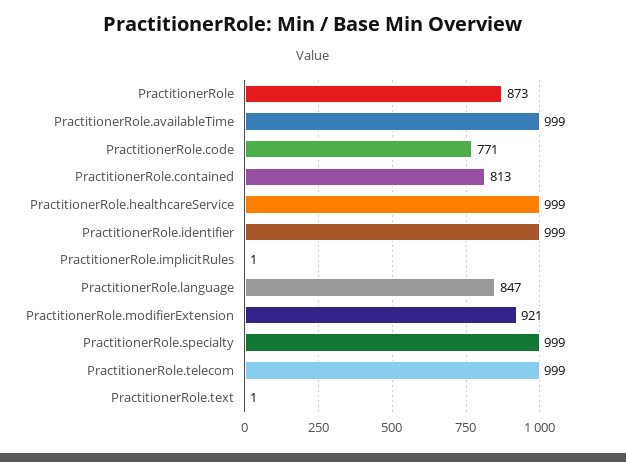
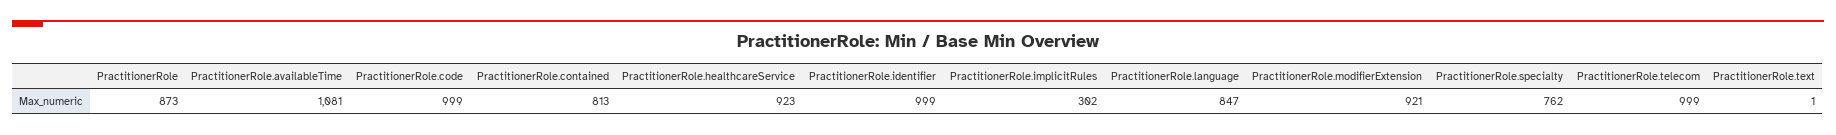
  {
    "PractitionerRole": 873,
-   "PractitionerRole.availableTime": 999,
+   "PractitionerRole.availableTime": 1081,
-   "PractitionerRole.code": 771,
+   "PractitionerRole.code": 999,
    "PractitionerRole.contained": 813,
-   "PractitionerRole.healthcareService": 999,
+   "PractitionerRole.healthcareService": 923,
    "PractitionerRole.identifier": 999,
-   "PractitionerRole.implicitRules": 1,
+   "PractitionerRole.implicitRules": 302,
    "PractitionerRole.language": 847,
    "PractitionerRole.modifierExtension": 921,
-   "PractitionerRole.specialty": 999,
+   "PractitionerRole.specialty": 762,
    "PractitionerRole.telecom": 999,
    "PractitionerRole.text": 1
  }

